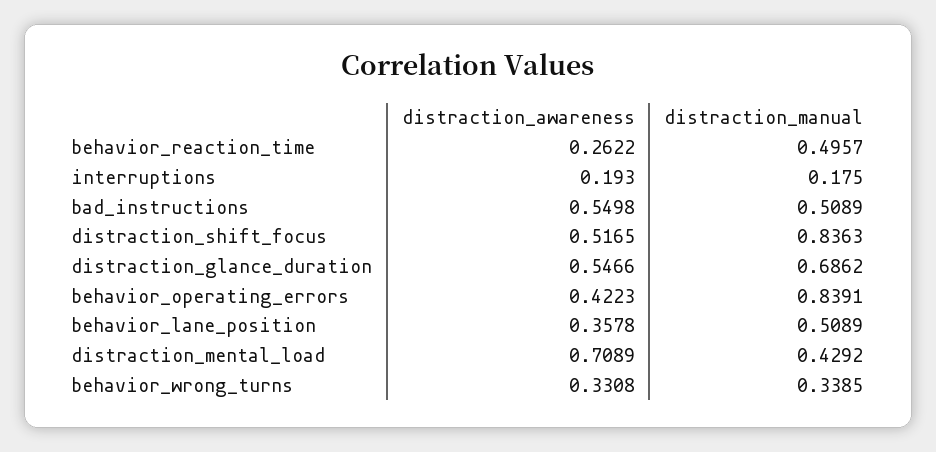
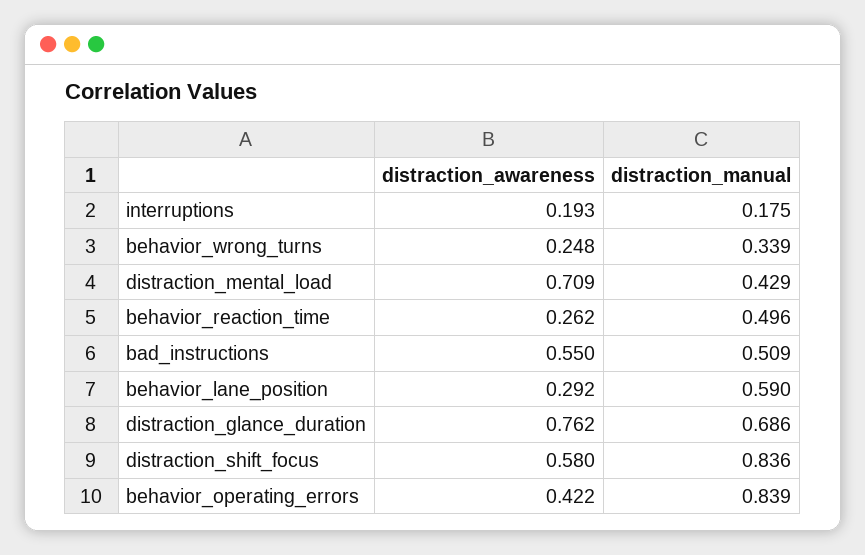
  {
    "distraction_awareness": {
      "behavior_reaction_time": 0.2622,
      "interruptions": 0.193,
      "bad_instructions": 0.5498,
-     "distraction_shift_focus": 0.5165,
+     "distraction_shift_focus": 0.58,
-     "distraction_glance_duration": 0.5466,
+     "distraction_glance_duration": 0.762,
      "behavior_operating_errors": 0.4223,
-     "behavior_lane_position": 0.3578,
+     "behavior_lane_position": 0.292,
      "distraction_mental_load": 0.7089,
-     "behavior_wrong_turns": 0.3308
+     "behavior_wrong_turns": 0.248
    },
    "distraction_manual": {
      "behavior_reaction_time": 0.4957,
      "interruptions": 0.175,
      "bad_instructions": 0.5089,
      "distraction_shift_focus": 0.8363,
      "distraction_glance_duration": 0.6862,
      "behavior_operating_errors": 0.8391,
-     "behavior_lane_position": 0.5089,
+     "behavior_lane_position": 0.59,
      "distraction_mental_load": 0.4292,
      "behavior_wrong_turns": 0.3385
    }
  }

